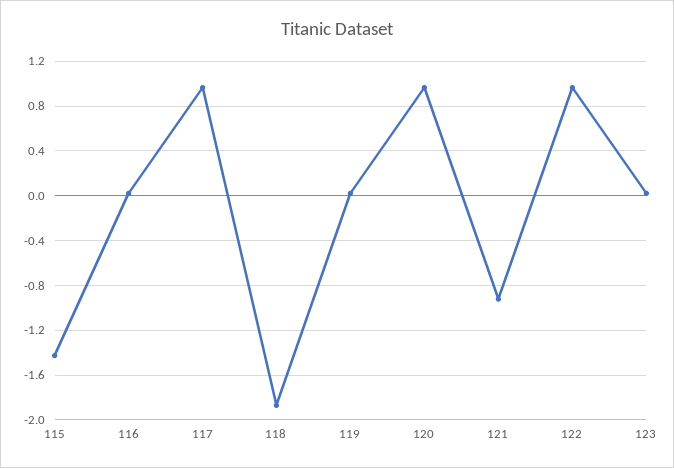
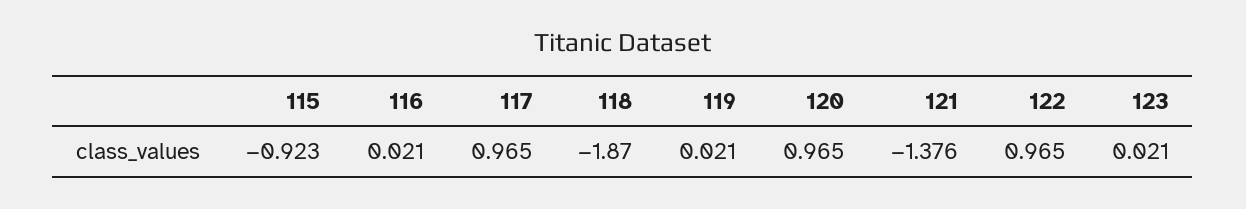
  {
-   "115": -1.4,
+   "115": -0.923,
    "116": 0.021,
    "117": 0.965,
    "118": -1.87,
    "119": 0.021,
    "120": 0.965,
-   "121": -0.9,
+   "121": -1.376,
    "122": 0.965,
    "123": 0.021
  }

